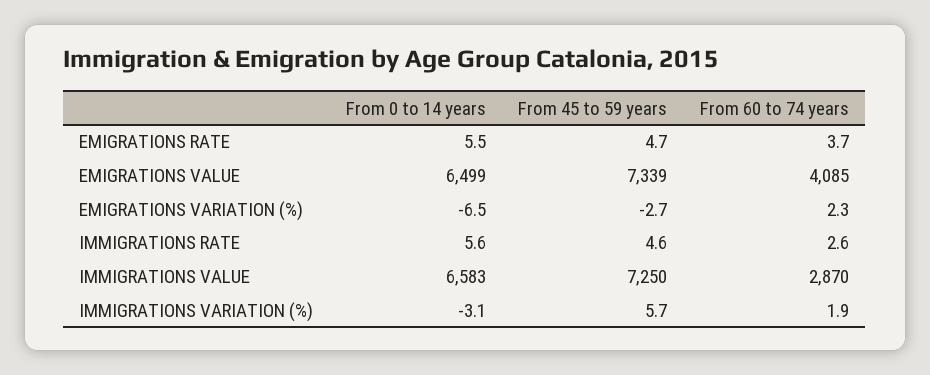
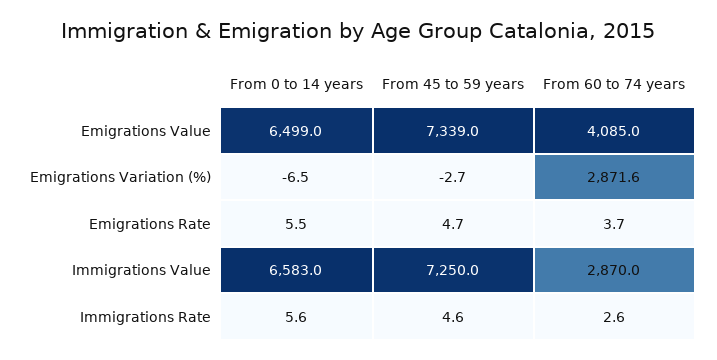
  {
    "From 0 to 14 years": {
      "EMIGRATIONS RATE": 5.5,
      "EMIGRATIONS VALUE": 6499,
      "EMIGRATIONS VARIATION (%)": -6.5,
      "IMMIGRATIONS RATE": 5.6,
-     "IMMIGRATIONS VALUE": 6583,
+     "IMMIGRATIONS VALUE": 6583
-     "IMMIGRATIONS VARIATION (%)": -3.1
    },
    "From 45 to 59 years": {
      "EMIGRATIONS RATE": 4.7,
      "EMIGRATIONS VALUE": 7339,
      "EMIGRATIONS VARIATION (%)": -2.7,
      "IMMIGRATIONS RATE": 4.6,
-     "IMMIGRATIONS VALUE": 7250,
+     "IMMIGRATIONS VALUE": 7250
-     "IMMIGRATIONS VARIATION (%)": 5.7
    },
    "From 60 to 74 years": {
      "EMIGRATIONS RATE": 3.7,
      "EMIGRATIONS VALUE": 4085,
-     "EMIGRATIONS VARIATION (%)": 2.3,
+     "EMIGRATIONS VARIATION (%)": 2871.6,
      "IMMIGRATIONS RATE": 2.6,
-     "IMMIGRATIONS VALUE": 2870,
+     "IMMIGRATIONS VALUE": 2870
-     "IMMIGRATIONS VARIATION (%)": 1.9
    }
  }

